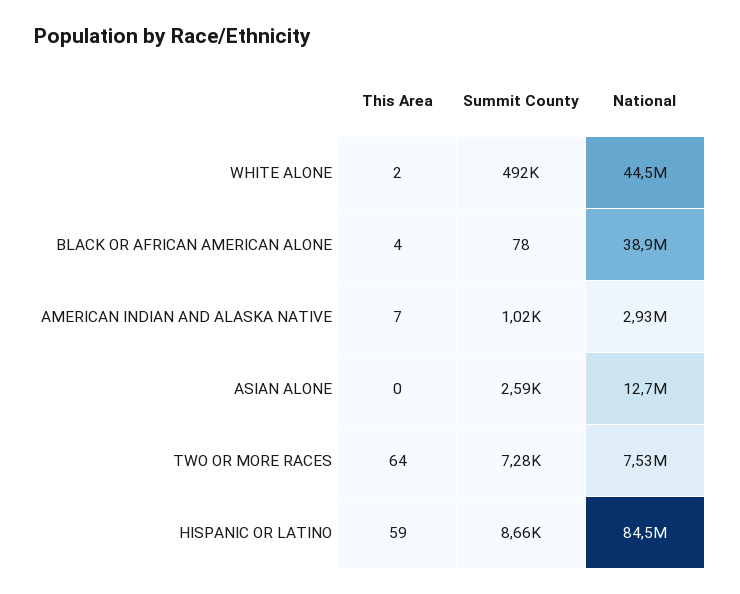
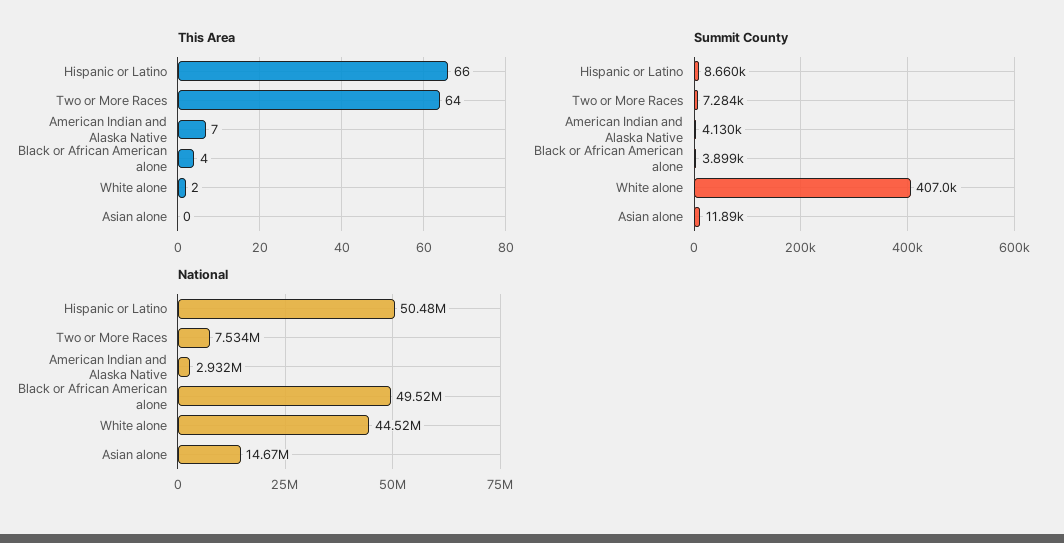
  {
    "This Area": {
      "WHITE ALONE": 2,
      "BLACK OR AFRICAN AMERICAN ALONE": 4,
      "AMERICAN INDIAN AND ALASKA NATIVE": 7,
      "ASIAN ALONE": 0,
      "TWO OR MORE RACES": 64,
-     "HISPANIC OR LATINO": 59
+     "HISPANIC OR LATINO": 66
    },
    "Summit County": {
-     "WHITE ALONE": 492000,
+     "WHITE ALONE": 407000,
-     "BLACK OR AFRICAN AMERICAN ALONE": 78,
+     "BLACK OR AFRICAN AMERICAN ALONE": 3899,
-     "AMERICAN INDIAN AND ALASKA NATIVE": 1020,
+     "AMERICAN INDIAN AND ALASKA NATIVE": 4130,
-     "ASIAN ALONE": 2590,
+     "ASIAN ALONE": 11890,
      "TWO OR MORE RACES": 7284,
      "HISPANIC OR LATINO": 8660
    },
    "National": {
      "WHITE ALONE": 44520000,
-     "BLACK OR AFRICAN AMERICAN ALONE": 38900000,
+     "BLACK OR AFRICAN AMERICAN ALONE": 49520000,
      "AMERICAN INDIAN AND ALASKA NATIVE": 2932000,
-     "ASIAN ALONE": 12700000,
+     "ASIAN ALONE": 14670000,
      "TWO OR MORE RACES": 7534000,
-     "HISPANIC OR LATINO": 84500000
+     "HISPANIC OR LATINO": 50480000
    }
  }

